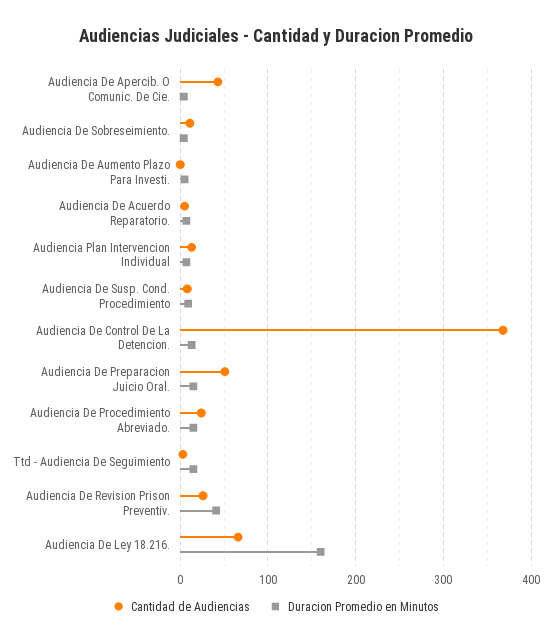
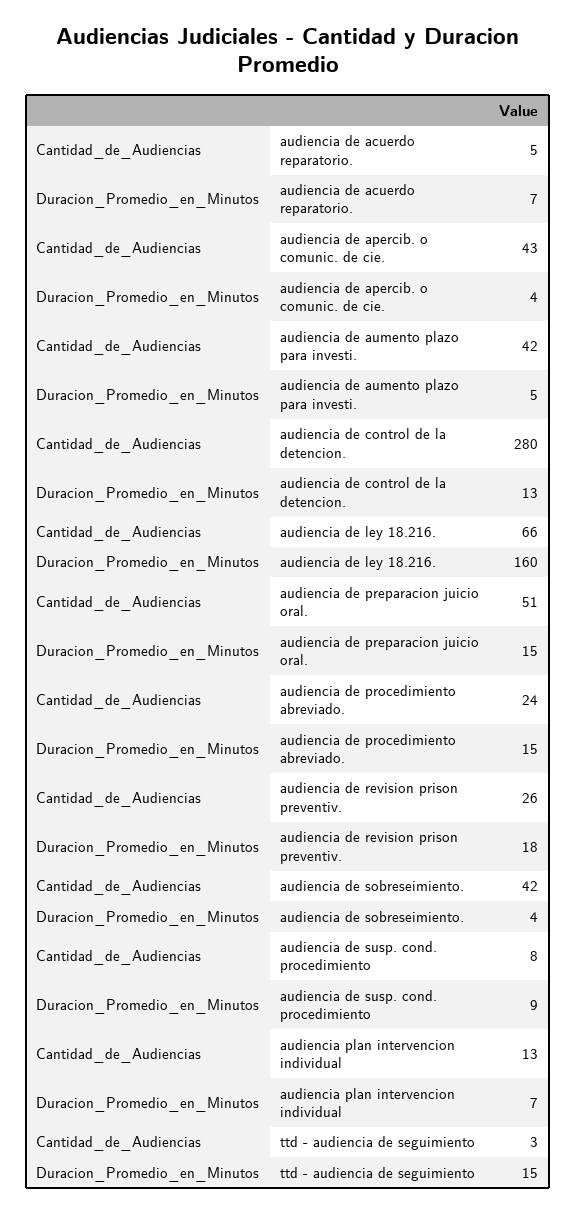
  {
    "Cantidad de Audiencias": {
      "Audiencia De Apercib. O Comunic. De Cie.": 43,
-     "Audiencia De Sobreseimiento.": 10,
+     "Audiencia De Sobreseimiento.": 42,
-     "Audiencia De Aumento Plazo Para Investi.": 0,
+     "Audiencia De Aumento Plazo Para Investi.": 42,
      "Audiencia De Acuerdo Reparatorio.": 5,
      "Audiencia Plan Intervencion Individual": 13,
      "Audiencia De Susp. Cond. Procedimiento": 8,
-     "Audiencia De Control De La Detencion.": 370,
+     "Audiencia De Control De La Detencion.": 280,
      "Audiencia De Preparacion Juicio Oral.": 51,
      "Audiencia De Procedimiento Abreviado.": 24,
      "Ttd - Audiencia De Seguimiento": 3,
      "Audiencia De Revision Prison Preventiv.": 26,
      "Audiencia De Ley 18.216.": 66
    },
    "Duracion Promedio en Minutos": {
      "Audiencia De Apercib. O Comunic. De Cie.": 4,
      "Audiencia De Sobreseimiento.": 4,
      "Audiencia De Aumento Plazo Para Investi.": 5,
      "Audiencia De Acuerdo Reparatorio.": 7,
      "Audiencia Plan Intervencion Individual": 7,
      "Audiencia De Susp. Cond. Procedimiento": 9,
      "Audiencia De Control De La Detencion.": 13,
      "Audiencia De Preparacion Juicio Oral.": 15,
      "Audiencia De Procedimiento Abreviado.": 15,
      "Ttd - Audiencia De Seguimiento": 15,
-     "Audiencia De Revision Prison Preventiv.": 40,
+     "Audiencia De Revision Prison Preventiv.": 18,
      "Audiencia De Ley 18.216.": 160
    }
  }

